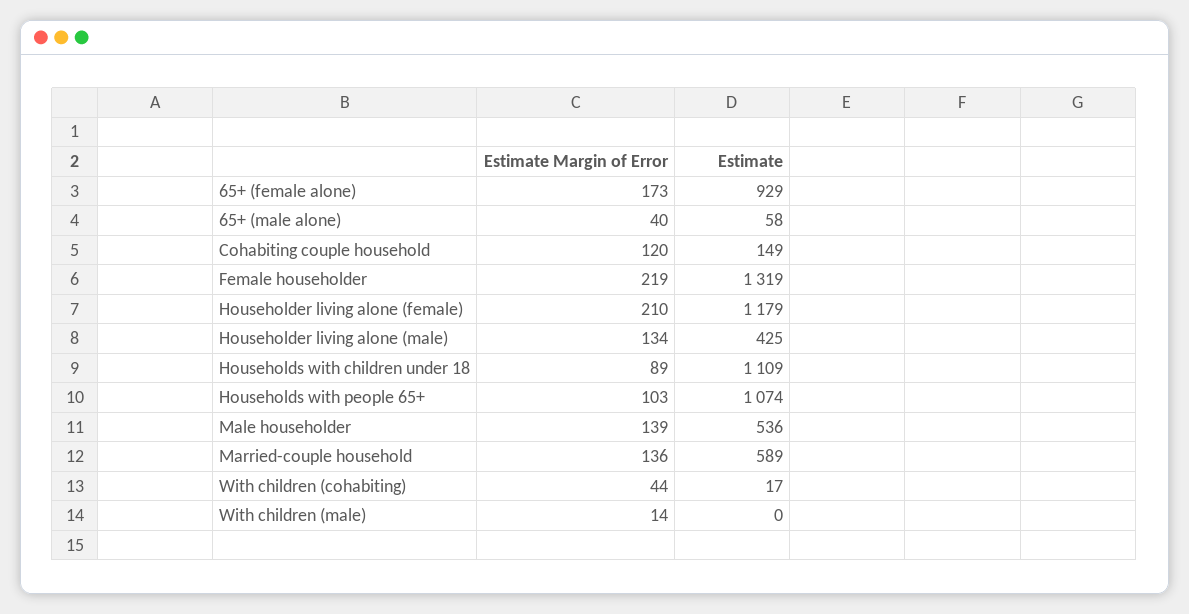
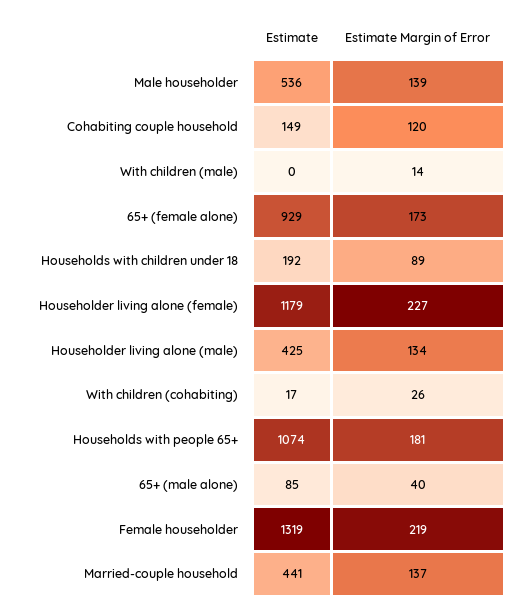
  {
    "Estimate Margin of Error": {
      "65+ (female alone)": 173,
      "65+ (male alone)": 40,
      "Cohabiting couple household": 120,
      "Female householder": 219,
-     "Householder living alone (female)": 210,
+     "Householder living alone (female)": 227,
      "Householder living alone (male)": 134,
      "Households with children under 18": 89,
-     "Households with people 65+": 103,
+     "Households with people 65+": 181,
      "Male householder": 139,
-     "Married-couple household": 136,
+     "Married-couple household": 137,
-     "With children (cohabiting)": 44,
+     "With children (cohabiting)": 26,
      "With children (male)": 14
    },
    "Estimate": {
      "65+ (female alone)": 929,
-     "65+ (male alone)": 58,
+     "65+ (male alone)": 85,
      "Cohabiting couple household": 149,
      "Female householder": 1319,
      "Householder living alone (female)": 1179,
      "Householder living alone (male)": 425,
-     "Households with children under 18": 1109,
+     "Households with children under 18": 192,
      "Households with people 65+": 1074,
      "Male householder": 536,
-     "Married-couple household": 589,
+     "Married-couple household": 441,
      "With children (cohabiting)": 17,
      "With children (male)": 0
    }
  }

